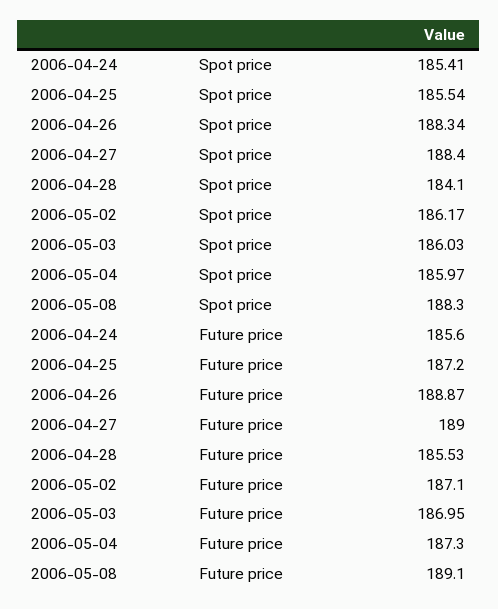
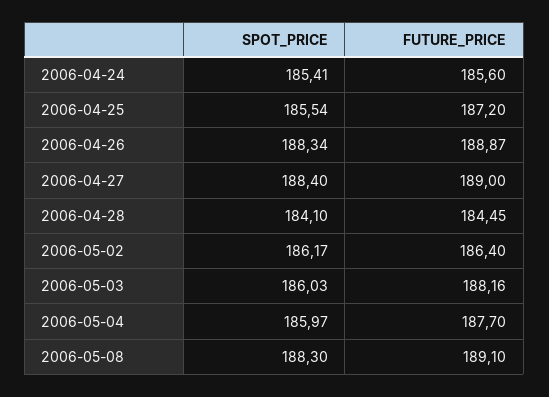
  {
    "2006-04-24": {
      "Spot price": 185.41,
      "Future price": 185.6
    },
    "2006-04-25": {
      "Spot price": 185.54,
      "Future price": 187.2
    },
    "2006-04-26": {
      "Spot price": 188.34,
      "Future price": 188.87
    },
    "2006-04-27": {
      "Spot price": 188.4,
      "Future price": 189
    },
    "2006-04-28": {
      "Spot price": 184.1,
-     "Future price": 185.53
+     "Future price": 184.45
    },
    "2006-05-02": {
      "Spot price": 186.17,
-     "Future price": 187.1
+     "Future price": 186.4
    },
    "2006-05-03": {
      "Spot price": 186.03,
-     "Future price": 186.95
+     "Future price": 188.16
    },
    "2006-05-04": {
      "Spot price": 185.97,
-     "Future price": 187.3
+     "Future price": 187.7
    },
    "2006-05-08": {
      "Spot price": 188.3,
      "Future price": 189.1
    }
  }

